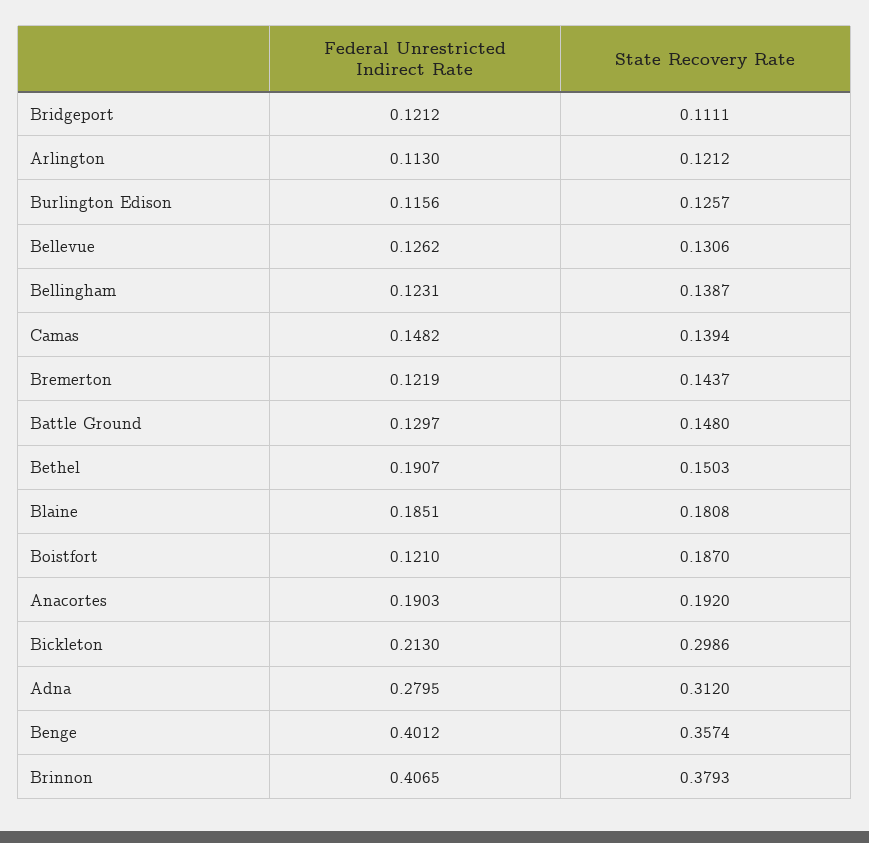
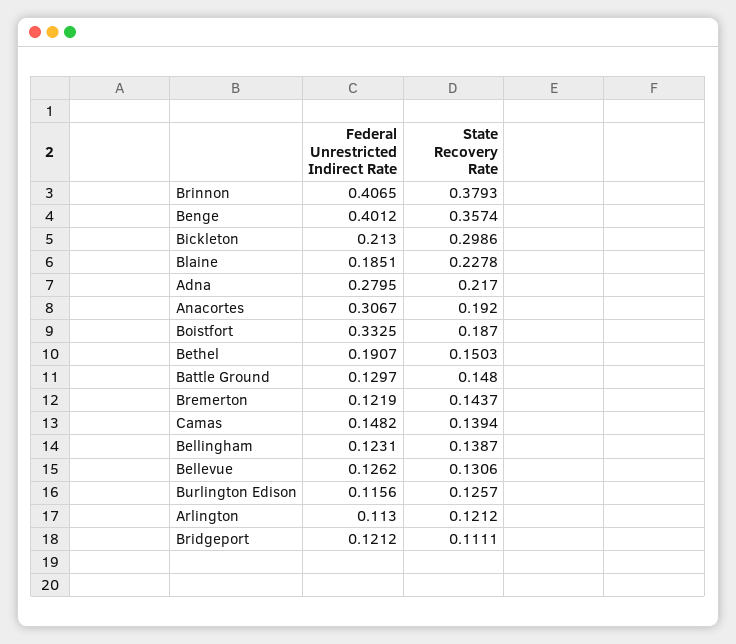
  {
    "Federal Unrestricted Indirect Rate": {
      "Bridgeport": 0.1212,
      "Arlington": 0.113,
      "Burlington Edison": 0.1156,
      "Bellevue": 0.1262,
      "Bellingham": 0.1231,
      "Camas": 0.1482,
      "Bremerton": 0.1219,
      "Battle Ground": 0.1297,
      "Bethel": 0.1907,
      "Blaine": 0.1851,
-     "Boistfort": 0.121,
+     "Boistfort": 0.3325,
-     "Anacortes": 0.1903,
+     "Anacortes": 0.3067,
      "Bickleton": 0.213,
      "Adna": 0.2795,
      "Benge": 0.4012,
      "Brinnon": 0.4065
    },
    "State Recovery Rate": {
      "Bridgeport": 0.1111,
      "Arlington": 0.1212,
      "Burlington Edison": 0.1257,
      "Bellevue": 0.1306,
      "Bellingham": 0.1387,
      "Camas": 0.1394,
      "Bremerton": 0.1437,
      "Battle Ground": 0.148,
      "Bethel": 0.1503,
-     "Blaine": 0.1808,
+     "Blaine": 0.2278,
      "Boistfort": 0.187,
      "Anacortes": 0.192,
      "Bickleton": 0.2986,
-     "Adna": 0.312,
+     "Adna": 0.217,
      "Benge": 0.3574,
      "Brinnon": 0.3793
    }
  }

